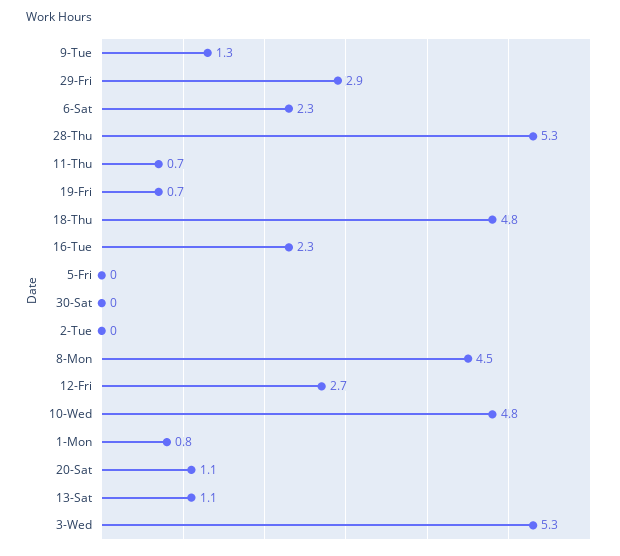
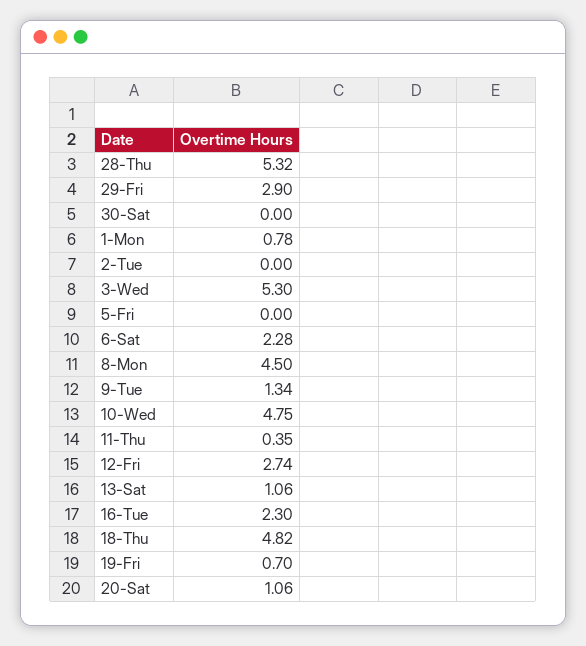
  {
    "9-Tue": 1.34,
    "29-Fri": 2.9,
    "6-Sat": 2.28,
    "28-Thu": 5.32,
-   "11-Thu": 0.7,
+   "11-Thu": 0.35,
    "19-Fri": 0.7,
    "18-Thu": 4.82,
    "16-Tue": 2.3,
    "5-Fri": 0,
    "30-Sat": 0,
    "2-Tue": 0,
    "8-Mon": 4.5,
    "12-Fri": 2.74,
    "10-Wed": 4.75,
    "1-Mon": 0.78,
    "20-Sat": 1.06,
    "13-Sat": 1.06,
    "3-Wed": 5.3
  }

